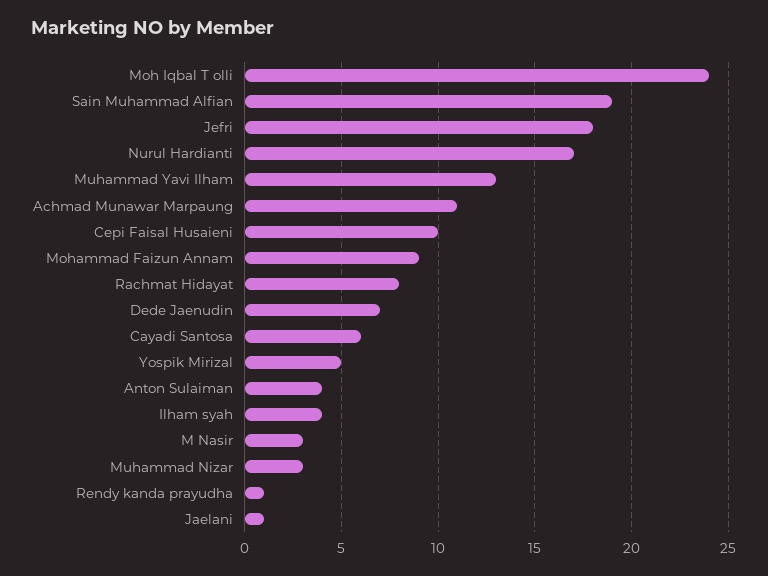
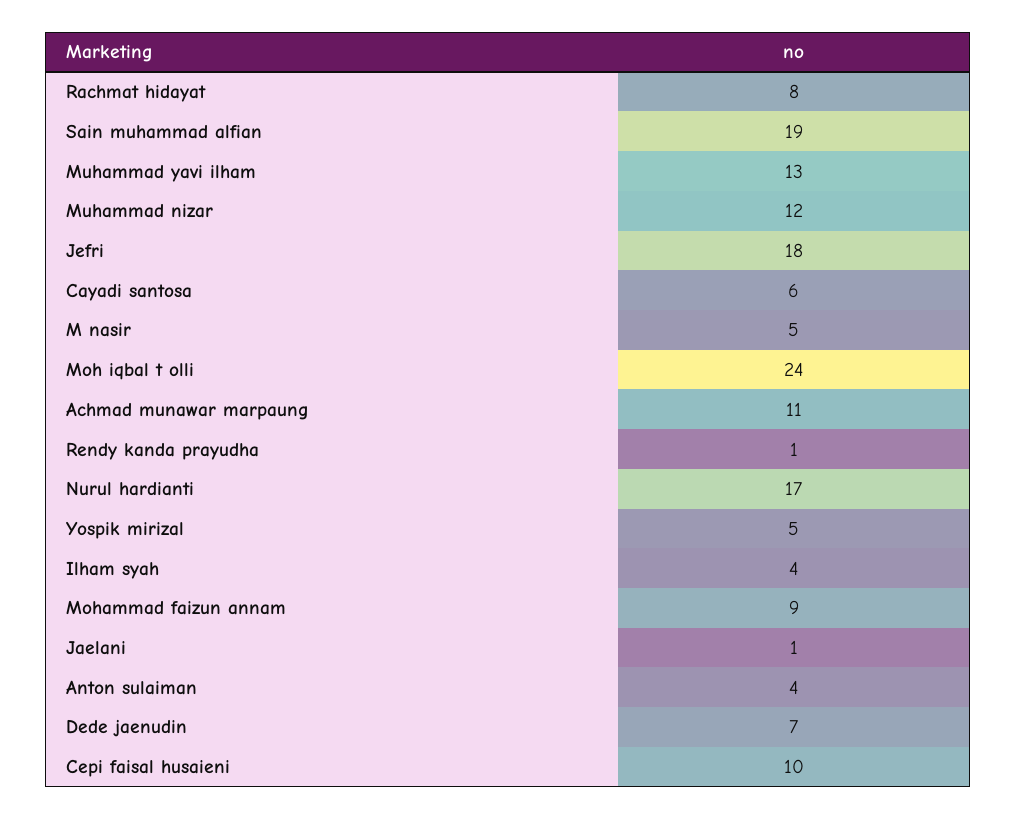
  {
    "Moh Iqbal T olli": 24,
    "Sain Muhammad Alfian": 19,
    "Jefri": 18,
    "Nurul Hardianti": 17,
    "Muhammad Yavi Ilham": 13,
    "Achmad Munawar Marpaung": 11,
    "Cepi Faisal Husaieni": 10,
    "Mohammad Faizun Annam": 9,
    "Rachmat Hidayat": 8,
    "Dede Jaenudin": 7,
    "Cayadi Santosa": 6,
    "Yospik Mirizal": 5,
    "Anton Sulaiman": 4,
    "Ilham syah": 4,
-   "M Nasir": 3,
+   "M Nasir": 5,
-   "Muhammad Nizar": 3,
+   "Muhammad Nizar": 12,
    "Rendy kanda prayudha": 1,
    "Jaelani": 1
  }

